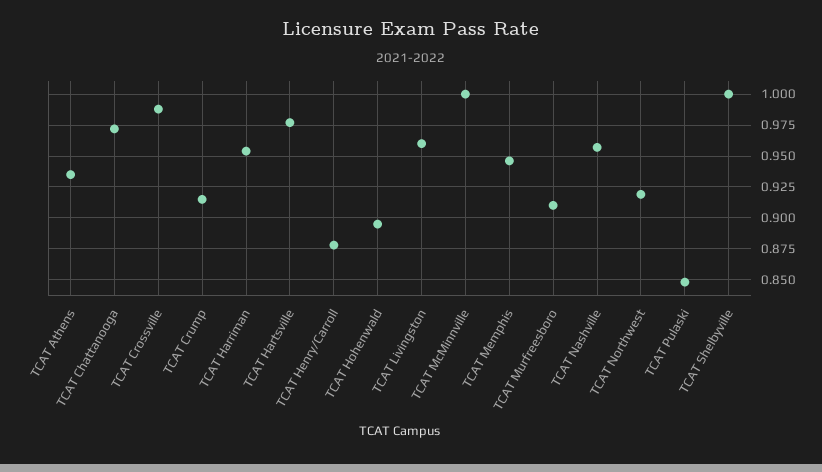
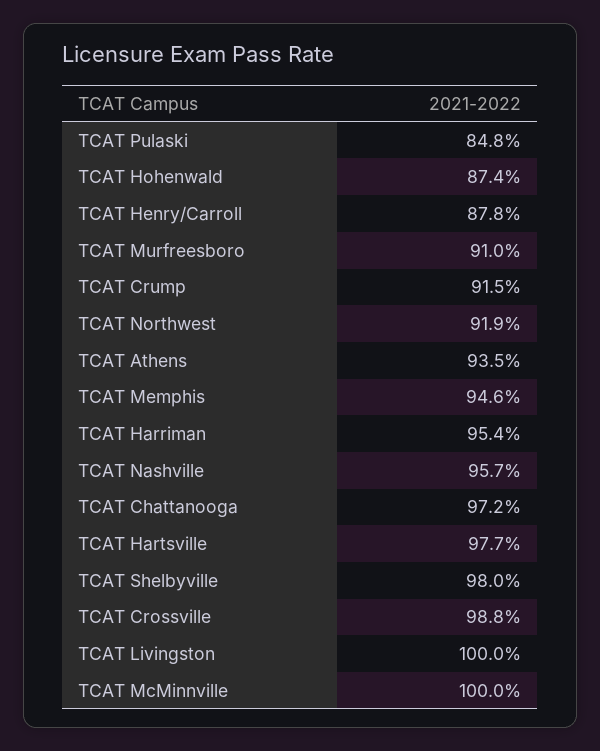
  {
    "TCAT Athens": 0.935,
    "TCAT Chattanooga": 0.972,
    "TCAT Crossville": 0.988,
    "TCAT Crump": 0.915,
    "TCAT Harriman": 0.954,
    "TCAT Hartsville": 0.977,
    "TCAT Henry/Carroll": 0.878,
-   "TCAT Hohenwald": 0.895,
+   "TCAT Hohenwald": 0.874,
-   "TCAT Livingston": 0.96,
+   "TCAT Livingston": 1,
    "TCAT McMinnville": 1,
    "TCAT Memphis": 0.946,
    "TCAT Murfreesboro": 0.91,
    "TCAT Nashville": 0.957,
    "TCAT Northwest": 0.919,
    "TCAT Pulaski": 0.848,
-   "TCAT Shelbyville": 1
+   "TCAT Shelbyville": 0.98
  }

